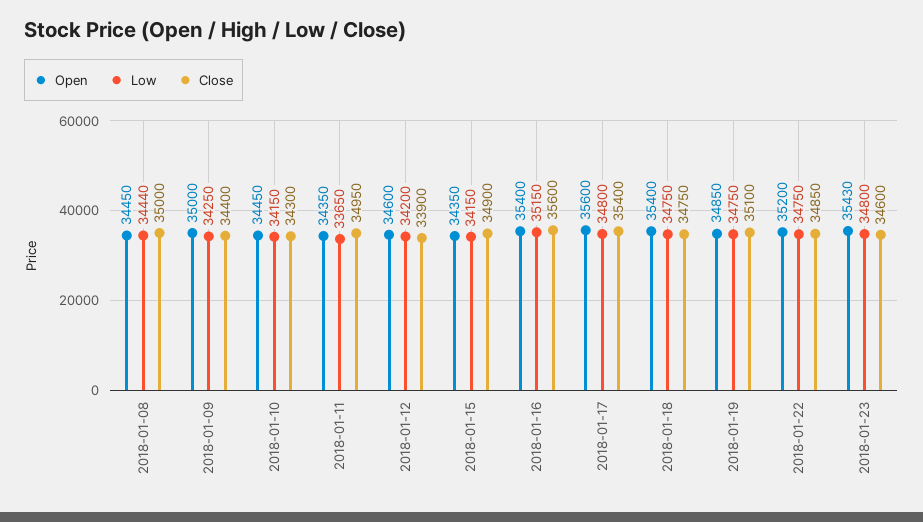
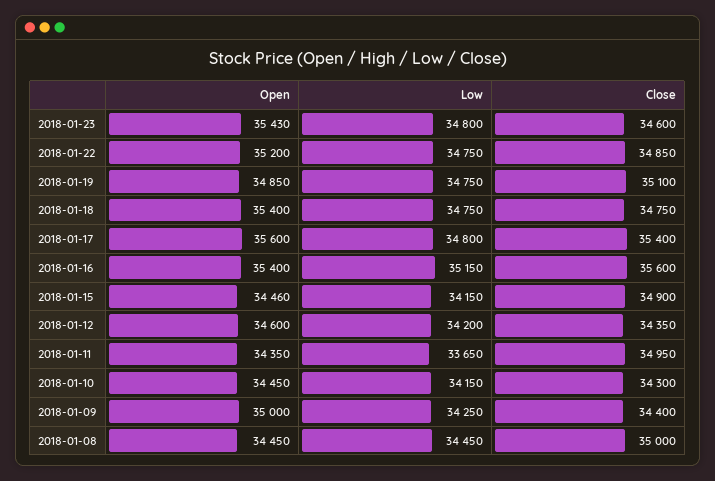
  {
    "Open": {
      "2018-01-08": 34450,
      "2018-01-09": 35000,
      "2018-01-10": 34450,
      "2018-01-11": 34350,
      "2018-01-12": 34600,
-     "2018-01-15": 34350,
+     "2018-01-15": 34460,
      "2018-01-16": 35400,
      "2018-01-17": 35600,
      "2018-01-18": 35400,
      "2018-01-19": 34850,
      "2018-01-22": 35200,
      "2018-01-23": 35430
    },
    "Low": {
-     "2018-01-08": 34440,
+     "2018-01-08": 34450,
      "2018-01-09": 34250,
      "2018-01-10": 34150,
      "2018-01-11": 33650,
      "2018-01-12": 34200,
      "2018-01-15": 34150,
      "2018-01-16": 35150,
      "2018-01-17": 34800,
      "2018-01-18": 34750,
      "2018-01-19": 34750,
      "2018-01-22": 34750,
      "2018-01-23": 34800
    },
    "Close": {
      "2018-01-08": 35000,
      "2018-01-09": 34400,
      "2018-01-10": 34300,
      "2018-01-11": 34950,
-     "2018-01-12": 33900,
+     "2018-01-12": 34350,
      "2018-01-15": 34900,
      "2018-01-16": 35600,
      "2018-01-17": 35400,
      "2018-01-18": 34750,
      "2018-01-19": 35100,
      "2018-01-22": 34850,
      "2018-01-23": 34600
    }
  }

